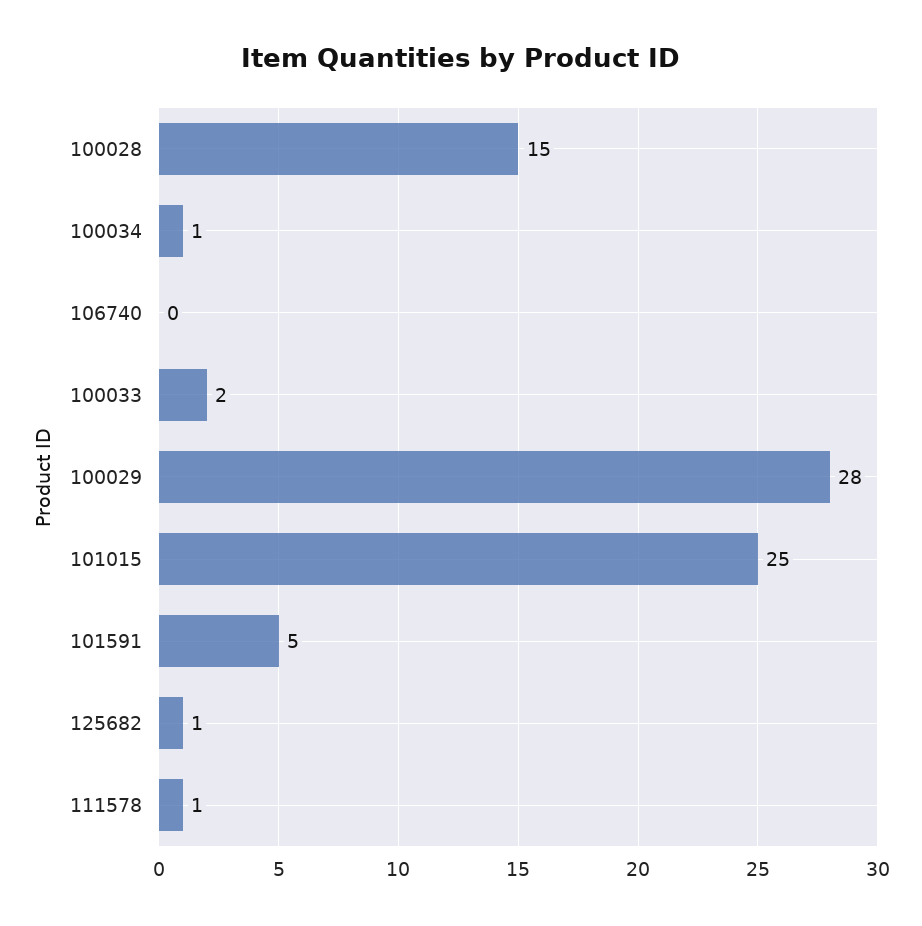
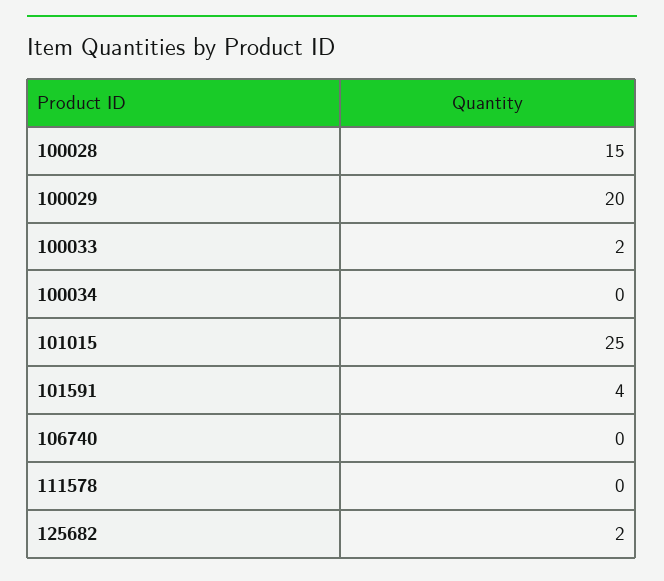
  {
    "100028": 15,
-   "100034": 1,
+   "100034": 0,
    "106740": 0,
    "100033": 2,
-   "100029": 28,
+   "100029": 20,
    "101015": 25,
-   "101591": 5,
+   "101591": 4,
-   "125682": 1,
+   "125682": 2,
-   "111578": 1
+   "111578": 0
  }

